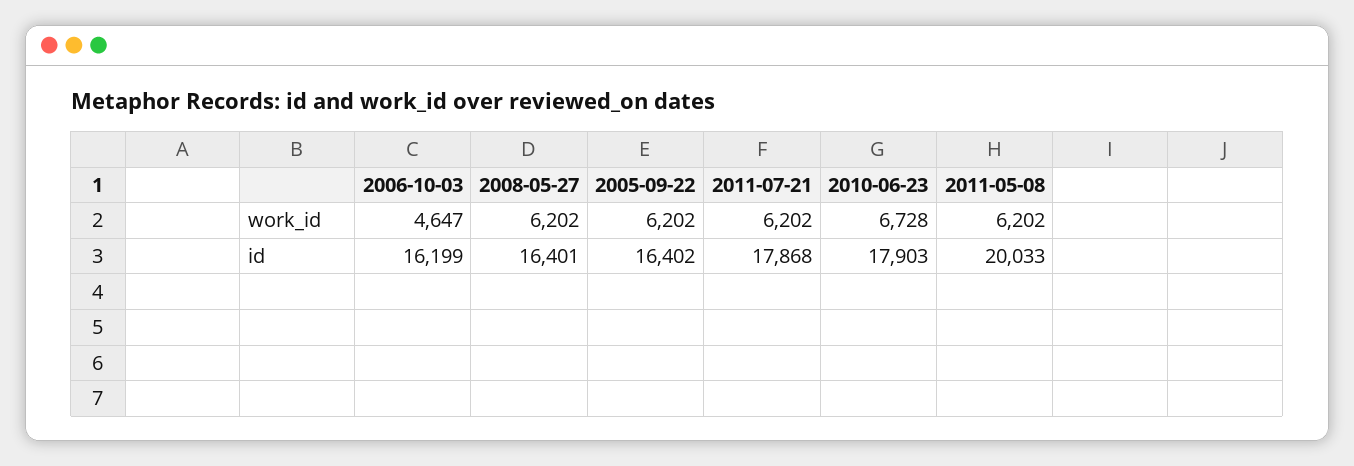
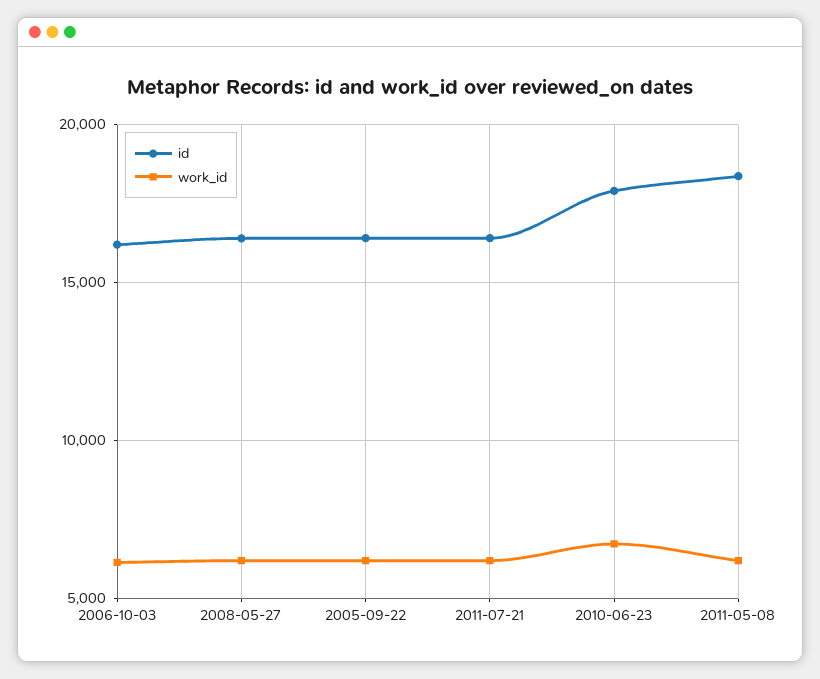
  {
    "work_id": {
-     "2006-10-03": 4647,
+     "2006-10-03": 6000,
      "2008-05-27": 6202,
      "2005-09-22": 6202,
      "2011-07-21": 6202,
      "2010-06-23": 6728,
      "2011-05-08": 6202
    },
    "id": {
      "2006-10-03": 16199,
      "2008-05-27": 16401,
      "2005-09-22": 16402,
-     "2011-07-21": 17868,
+     "2011-07-21": 16500,
      "2010-06-23": 17903,
-     "2011-05-08": 20033
+     "2011-05-08": 18500
    }
  }

